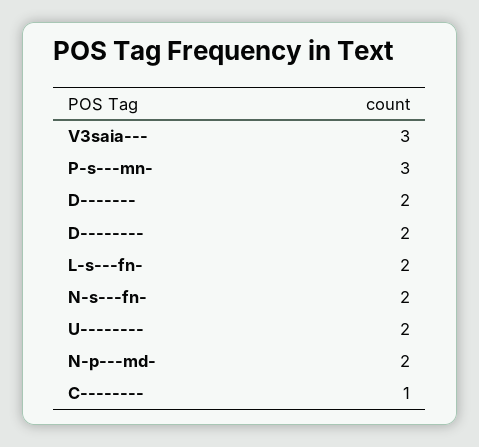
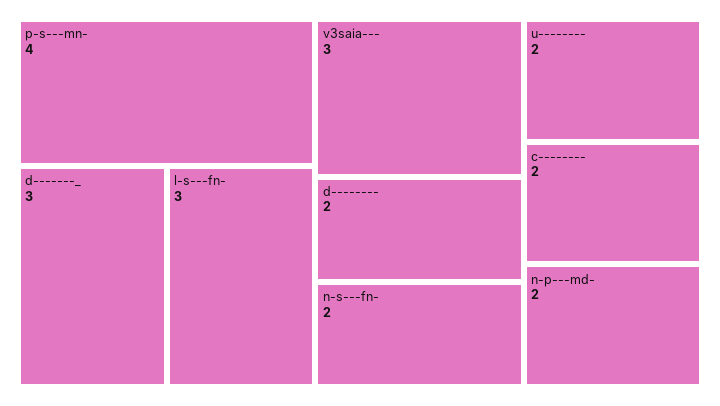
  {
    "V3saia---": 3,
-   "P-s---mn-": 3,
+   "P-s---mn-": 4,
-   "D-------": 2,
+   "D-------": 3,
    "D--------": 2,
-   "L-s---fn-": 2,
+   "L-s---fn-": 3,
    "N-s---fn-": 2,
    "U--------": 2,
    "N-p---md-": 2,
-   "C--------": 1
+   "C--------": 2
  }

